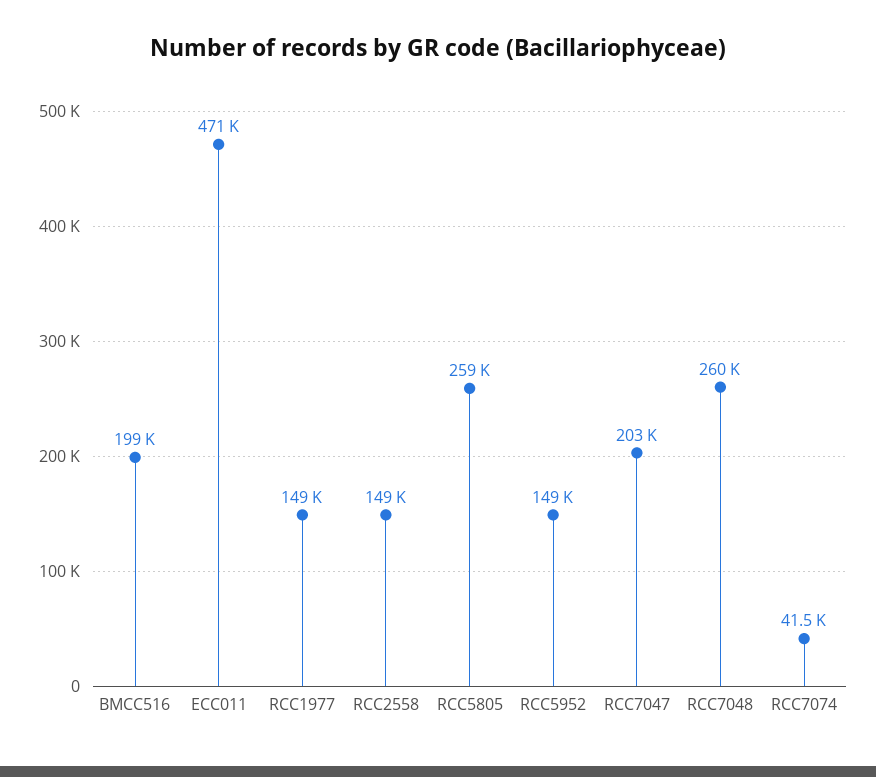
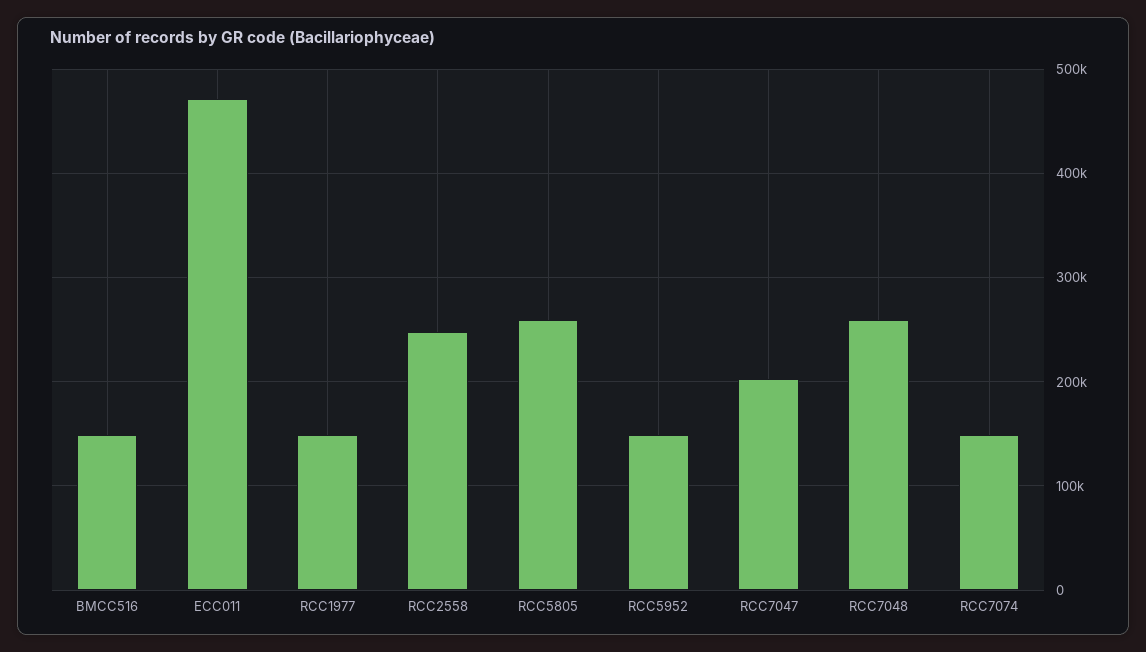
  {
-   "BMCC516": 199000,
+   "BMCC516": 150000,
    "ECC011": 471000,
    "RCC1977": 149000,
-   "RCC2558": 149000,
+   "RCC2558": 250000,
    "RCC5805": 259000,
    "RCC5952": 149000,
    "RCC7047": 203000,
    "RCC7048": 260000,
-   "RCC7074": 41500
+   "RCC7074": 150000
  }

